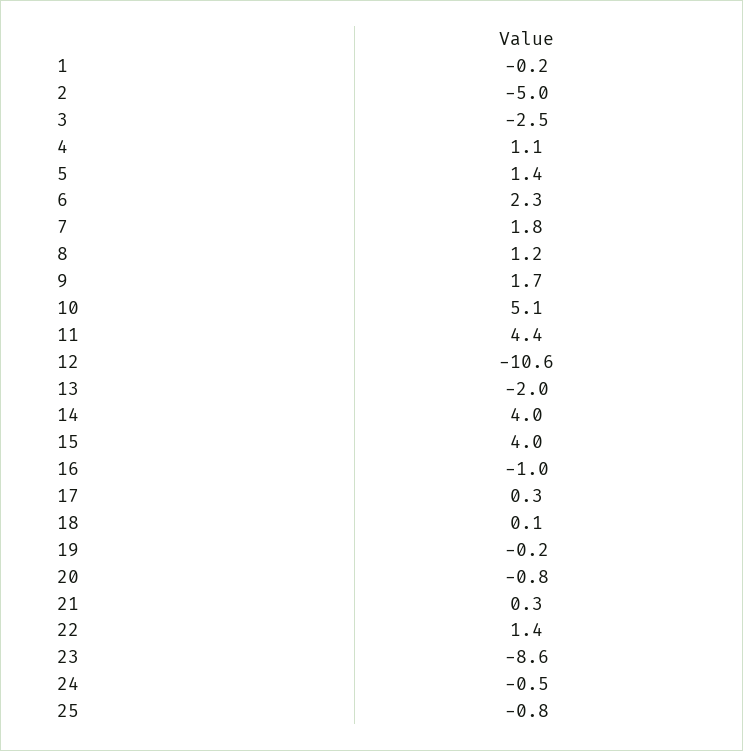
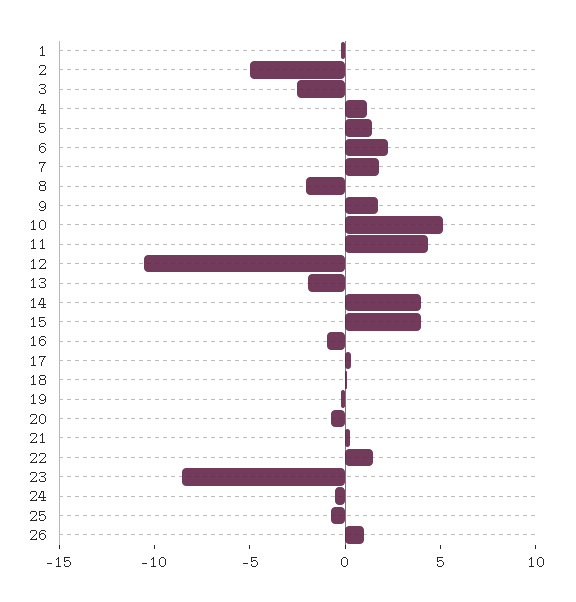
  {
    "1": -0.2,
    "2": -5,
    "3": -2.5,
    "4": 1.1,
    "5": 1.4,
    "6": 2.3,
    "7": 1.8,
-   "8": 1.2,
+   "8": -2,
    "9": 1.7,
    "10": 5.1,
    "11": 4.4,
    "12": -10.6,
    "13": -2,
    "14": 4,
    "15": 4,
    "16": -1,
    "17": 0.3,
    "18": 0.1,
    "19": -0.2,
    "20": -0.8,
    "21": 0.3,
    "22": 1.4,
    "23": -8.6,
    "24": -0.5,
-   "25": -0.8
+   "25": -0.8,
+   "26": 1
  }

